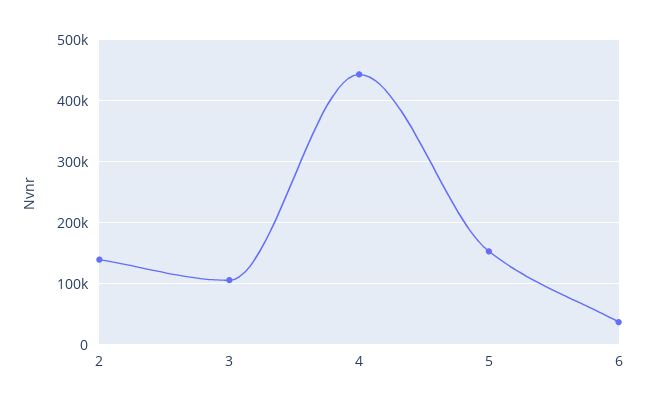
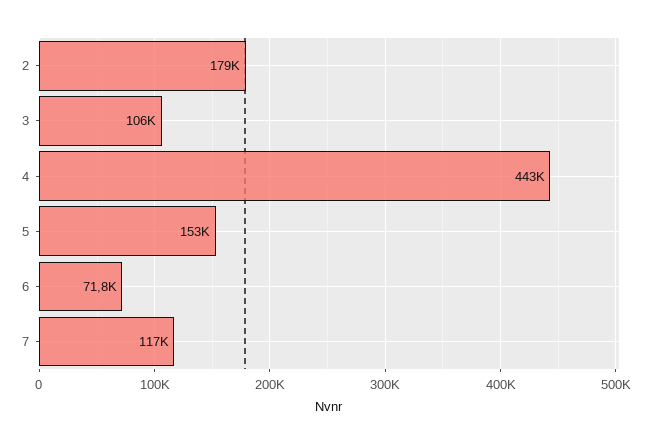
  {
-   "2": 140000,
+   "2": 179000,
    "3": 106000,
    "4": 443000,
    "5": 153000,
-   "6": 40000
+   "6": 71800,
+   "7": 117000
  }

